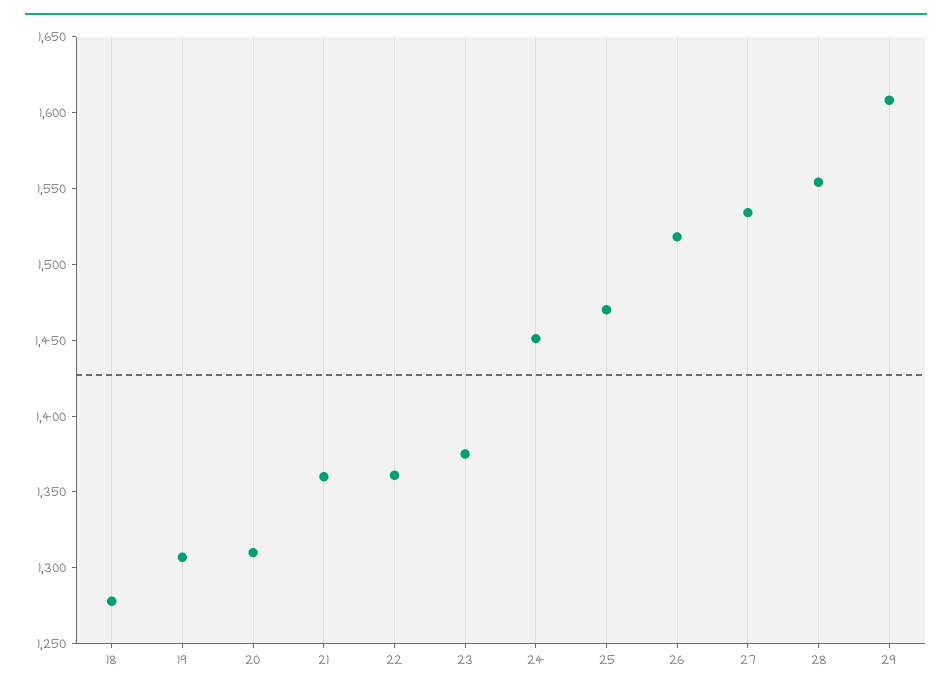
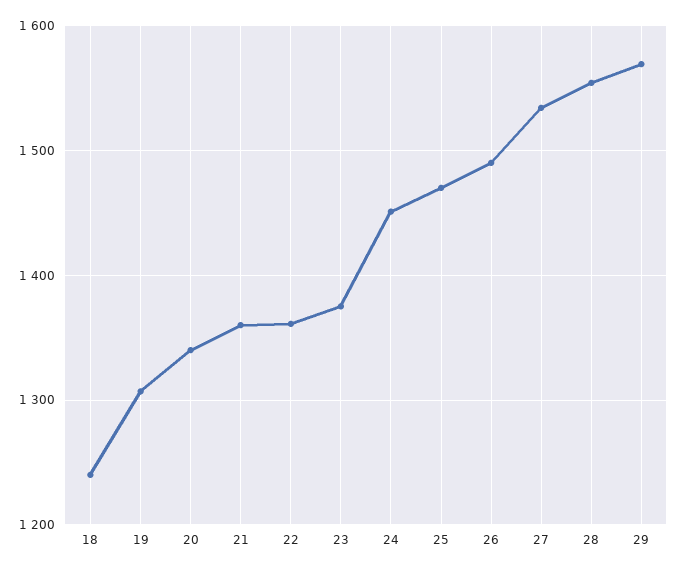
  {
-   "18": 1280,
+   "18": 1240,
    "19": 1310,
-   "20": 1310,
+   "20": 1340,
    "21": 1360,
    "22": 1360,
    "23": 1380,
    "24": 1450,
    "25": 1470,
-   "26": 1520,
+   "26": 1490,
    "27": 1530,
    "28": 1550,
-   "29": 1610
+   "29": 1570
  }

